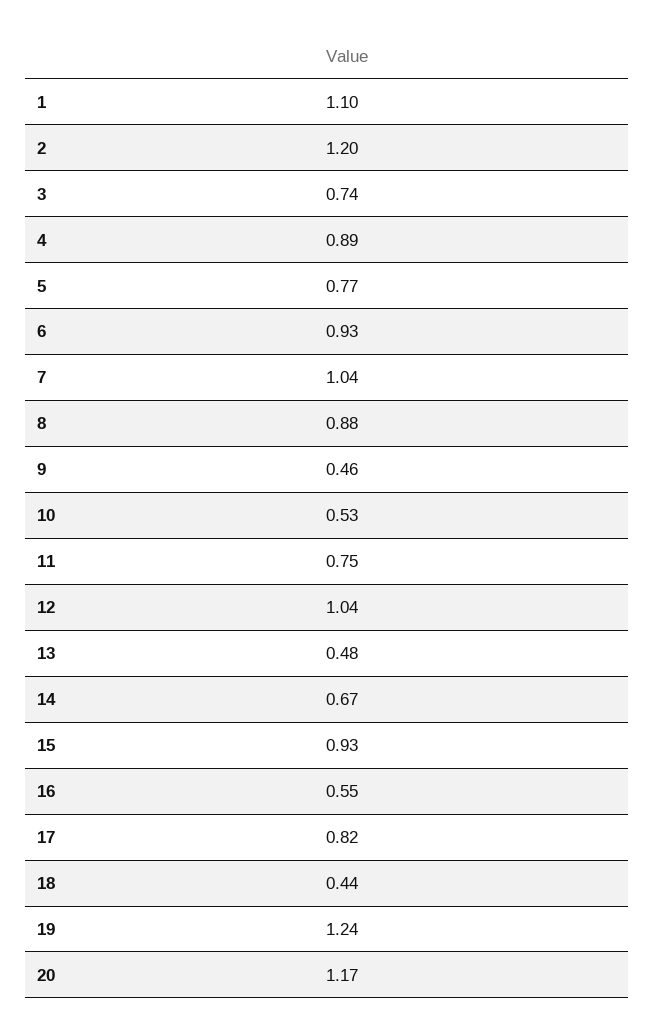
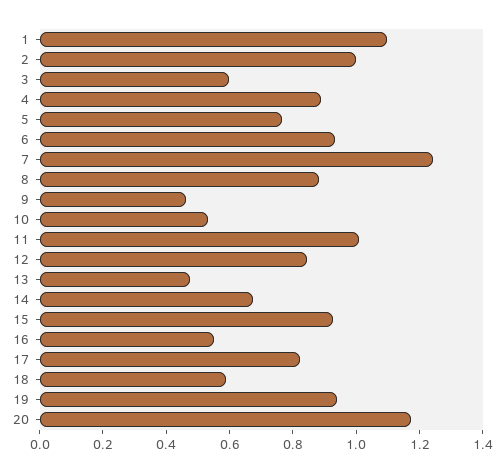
  {
    "1": 1.1,
-   "2": 1.2,
+   "2": 1,
-   "3": 0.74,
+   "3": 0.6,
    "4": 0.89,
    "5": 0.77,
    "6": 0.93,
-   "7": 1.04,
+   "7": 1.25,
    "8": 0.88,
    "9": 0.46,
    "10": 0.53,
-   "11": 0.75,
+   "11": 1,
-   "12": 1.04,
+   "12": 0.85,
    "13": 0.48,
    "14": 0.67,
    "15": 0.93,
    "16": 0.55,
    "17": 0.82,
-   "18": 0.44,
+   "18": 0.6,
-   "19": 1.24,
+   "19": 0.95,
    "20": 1.17
  }

